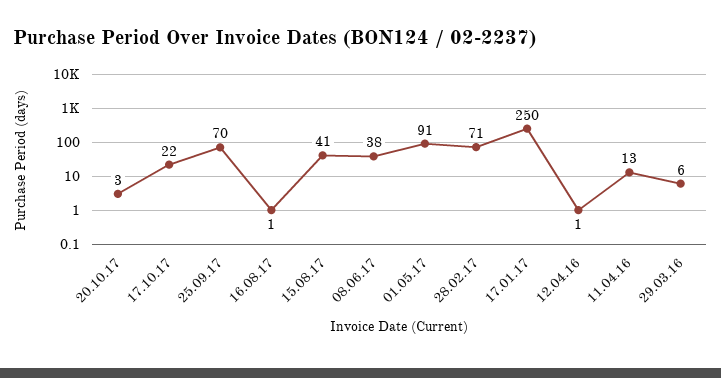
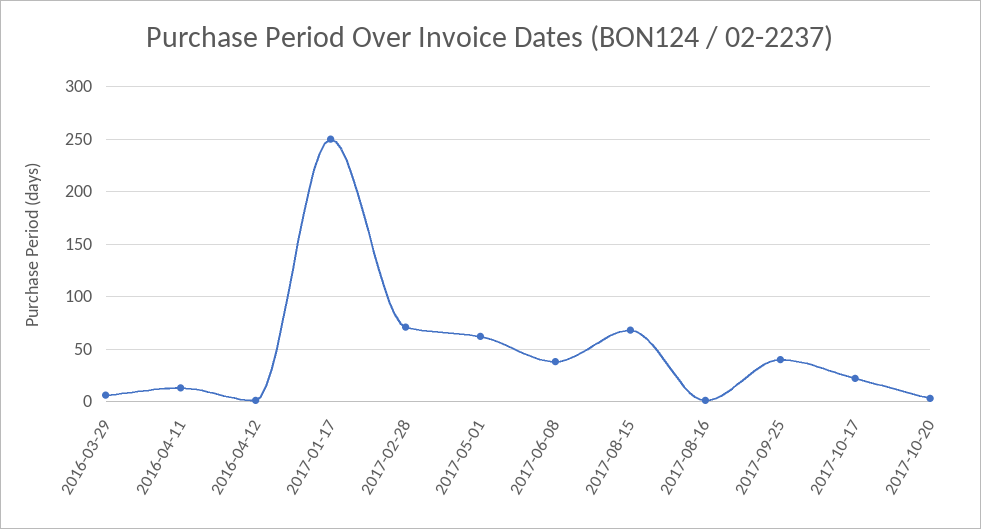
  {
    "20.10.17": 3,
    "17.10.17": 22,
-   "25.09.17": 70,
+   "25.09.17": 40,
    "16.08.17": 1,
-   "15.08.17": 41,
+   "15.08.17": 70,
    "08.06.17": 38,
-   "01.05.17": 91,
+   "01.05.17": 60,
    "28.02.17": 71,
    "17.01.17": 250,
    "12.04.16": 1,
    "11.04.16": 13,
    "29.03.16": 6
  }

